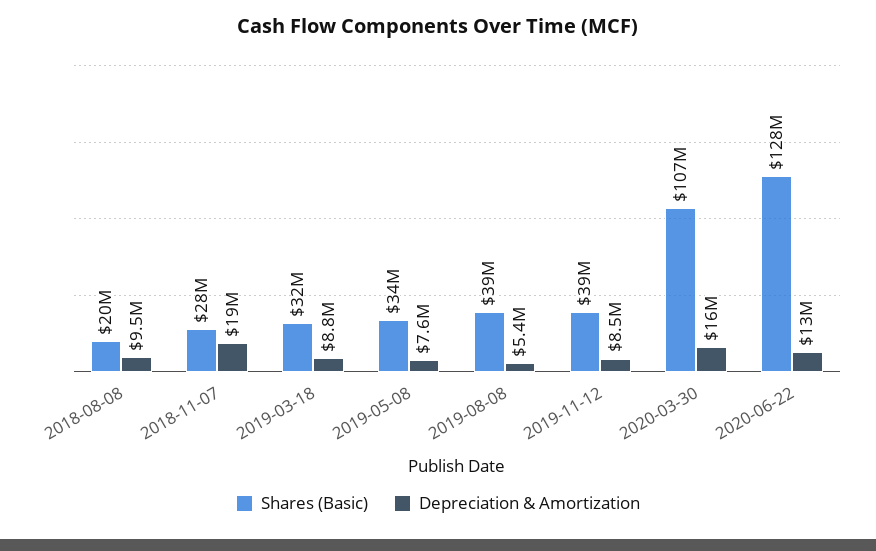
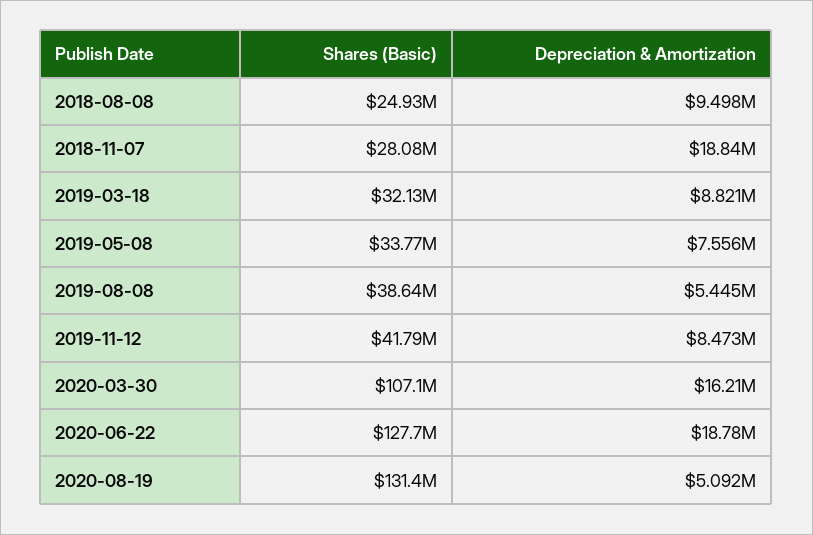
  {
    "Shares (Basic)": {
-     "2018-08-08": 20000000,
+     "2018-08-08": 24930000,
      "2018-11-07": 28080000,
      "2019-03-18": 32130000,
      "2019-05-08": 33770000,
      "2019-08-08": 38640000,
-     "2019-11-12": 39000000,
+     "2019-11-12": 41790000,
      "2020-03-30": 107100000,
-     "2020-06-22": 127700000
+     "2020-06-22": 127700000,
+     "2020-08-19": 131400000
    },
    "Depreciation & Amortization": {
      "2018-08-08": 9498000,
      "2018-11-07": 18840000,
      "2019-03-18": 8821000,
      "2019-05-08": 7556000,
      "2019-08-08": 5445000,
      "2019-11-12": 8473000,
      "2020-03-30": 16210000,
-     "2020-06-22": 13000000
+     "2020-06-22": 18780000,
+     "2020-08-19": 5092000
    }
  }

